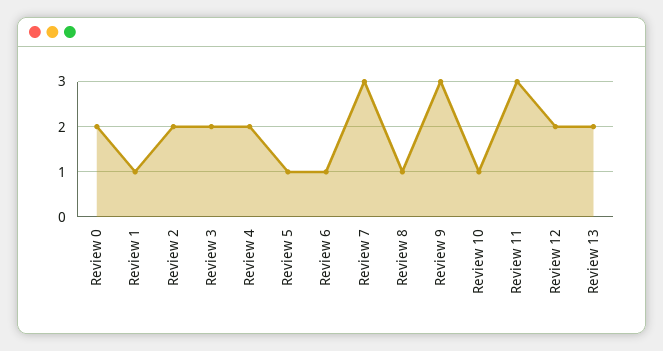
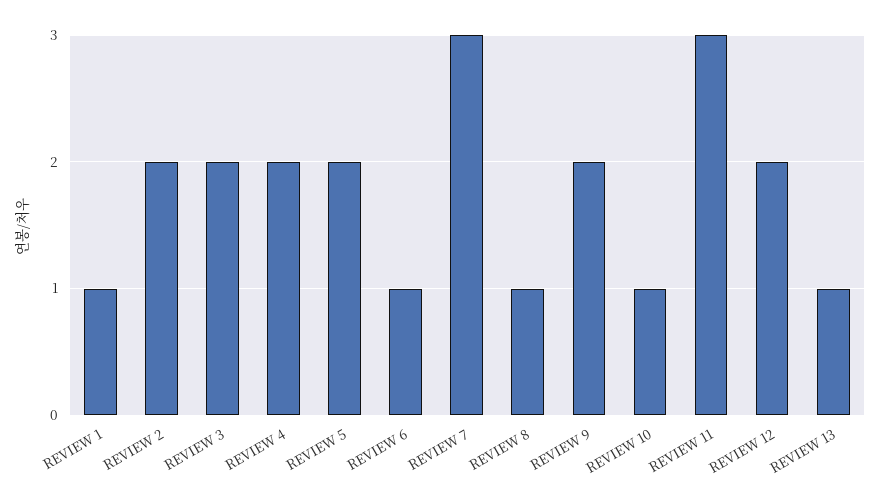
  {
-   "Review 0": 2,
    "Review 1": 1,
    "Review 2": 2,
    "Review 3": 2,
    "Review 4": 2,
-   "Review 5": 1,
+   "Review 5": 2,
    "Review 6": 1,
    "Review 7": 3,
    "Review 8": 1,
-   "Review 9": 3,
+   "Review 9": 2,
    "Review 10": 1,
    "Review 11": 3,
    "Review 12": 2,
-   "Review 13": 2
+   "Review 13": 1
  }

